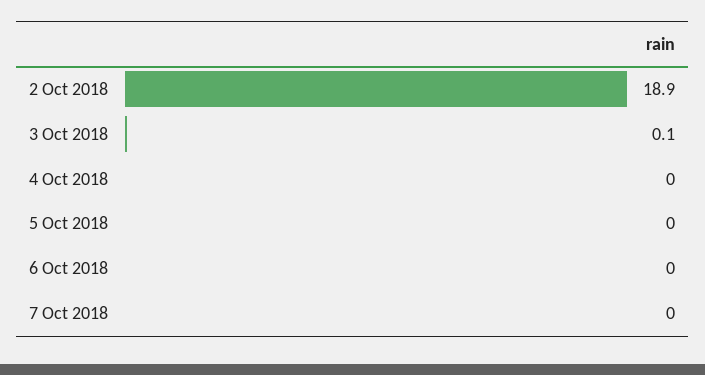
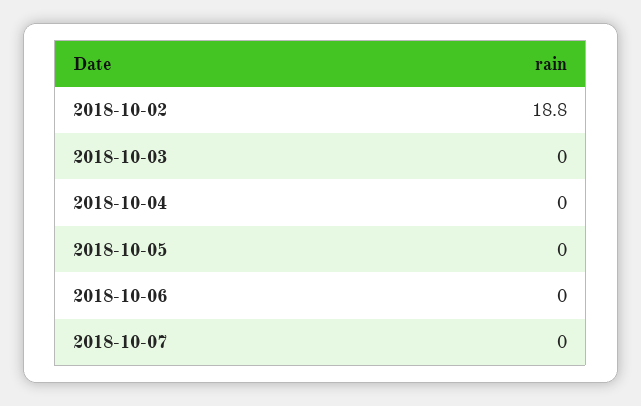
  {
-   "2 Oct 2018": 18.9,
+   "2 Oct 2018": 18.8,
-   "3 Oct 2018": 0.1,
+   "3 Oct 2018": 0,
    "4 Oct 2018": 0,
    "5 Oct 2018": 0,
    "6 Oct 2018": 0,
    "7 Oct 2018": 0
  }

